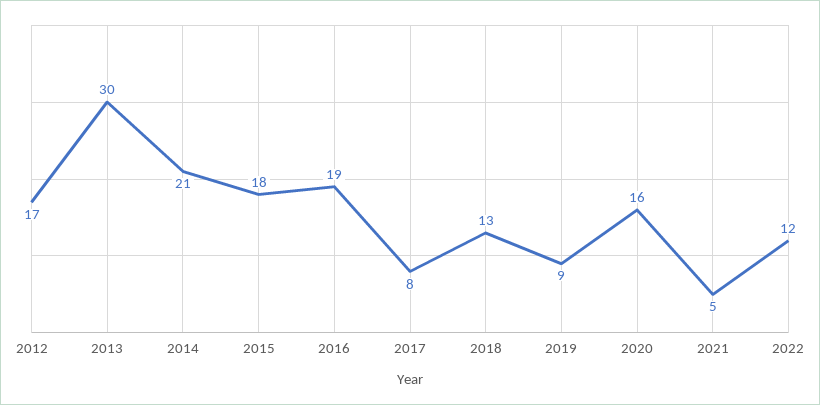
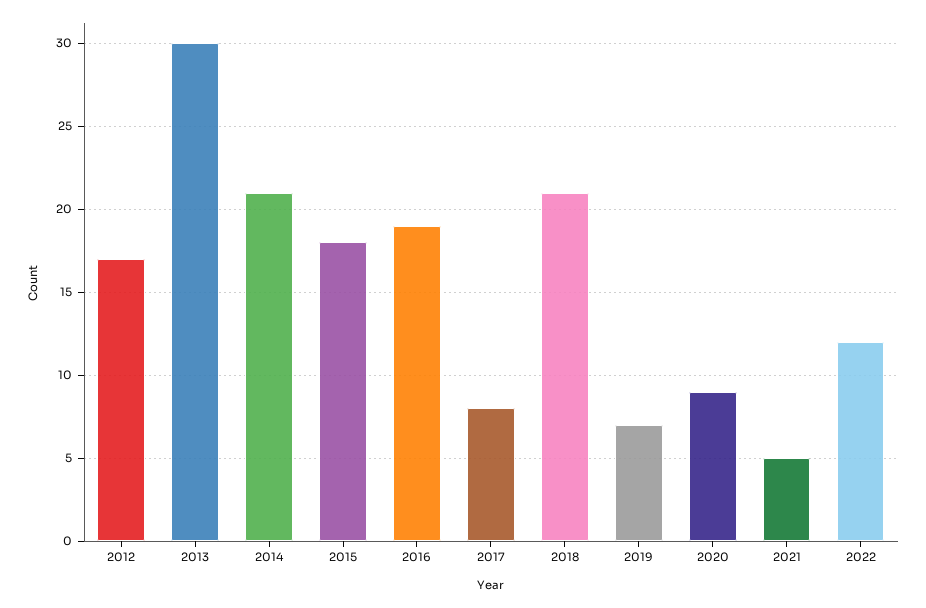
  {
    "2012": 17,
    "2013": 30,
    "2014": 21,
    "2015": 18,
    "2016": 19,
    "2017": 8,
-   "2018": 13,
+   "2018": 21,
-   "2019": 9,
+   "2019": 7,
-   "2020": 16,
+   "2020": 9,
    "2021": 5,
    "2022": 12
  }

